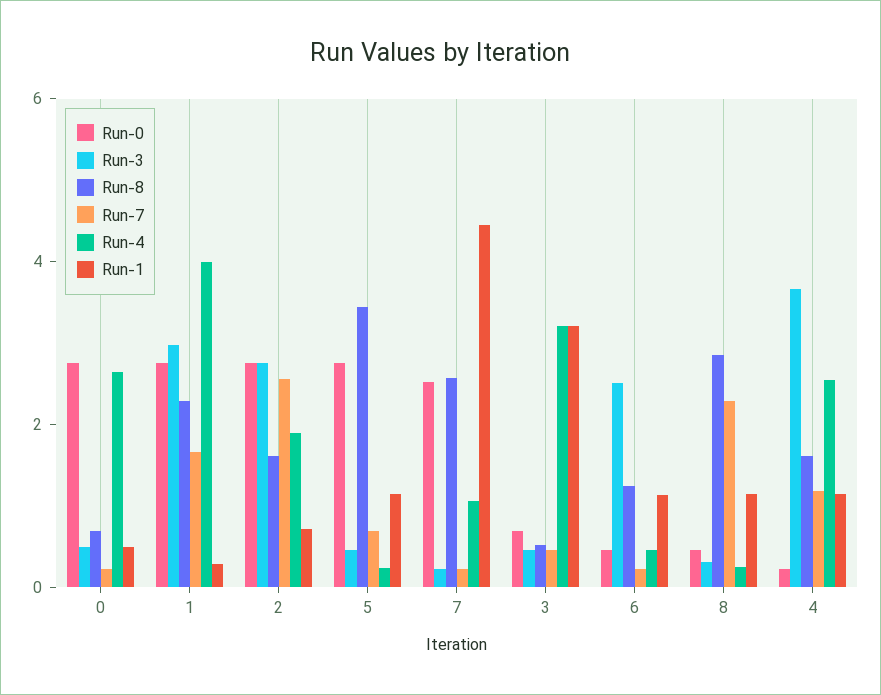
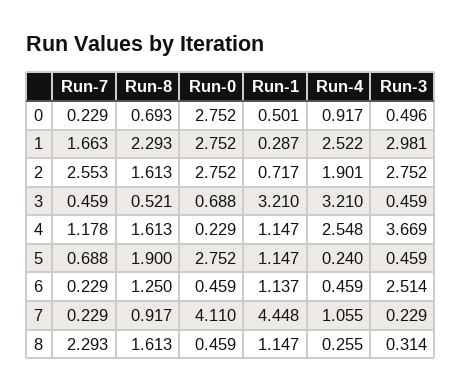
  {
    "Run-0": {
      "0": 2.752,
      "1": 2.752,
      "2": 2.752,
      "5": 2.752,
-     "7": 2.5,
+     "7": 4.11,
      "3": 0.688,
      "6": 0.459,
      "8": 0.459,
      "4": 0.229
    },
    "Run-3": {
      "0": 0.496,
      "1": 2.981,
      "2": 2.752,
      "5": 0.459,
      "7": 0.229,
      "3": 0.459,
      "6": 2.514,
      "8": 0.314,
      "4": 3.669
    },
    "Run-8": {
      "0": 0.693,
      "1": 2.293,
      "2": 1.613,
-     "5": 3.5,
+     "5": 1.9,
-     "7": 2.5,
+     "7": 0.917,
      "3": 0.521,
      "6": 1.25,
-     "8": 3,
+     "8": 1.613,
      "4": 1.613
    },
    "Run-7": {
      "0": 0.229,
      "1": 1.663,
      "2": 2.553,
      "5": 0.688,
      "7": 0.229,
      "3": 0.459,
      "6": 0.229,
      "8": 2.293,
      "4": 1.178
    },
    "Run-4": {
-     "0": 2.5,
+     "0": 0.917,
-     "1": 4,
+     "1": 2.522,
      "2": 1.901,
      "5": 0.24,
      "7": 1.055,
      "3": 3.21,
      "6": 0.459,
      "8": 0.255,
      "4": 2.548
    },
    "Run-1": {
      "0": 0.501,
      "1": 0.287,
      "2": 0.717,
      "5": 1.147,
      "7": 4.448,
      "3": 3.21,
      "6": 1.137,
      "8": 1.147,
      "4": 1.147
    }
  }

